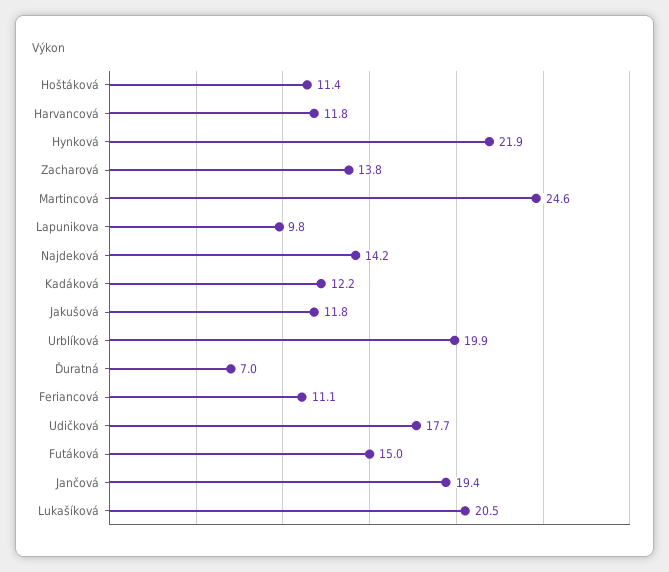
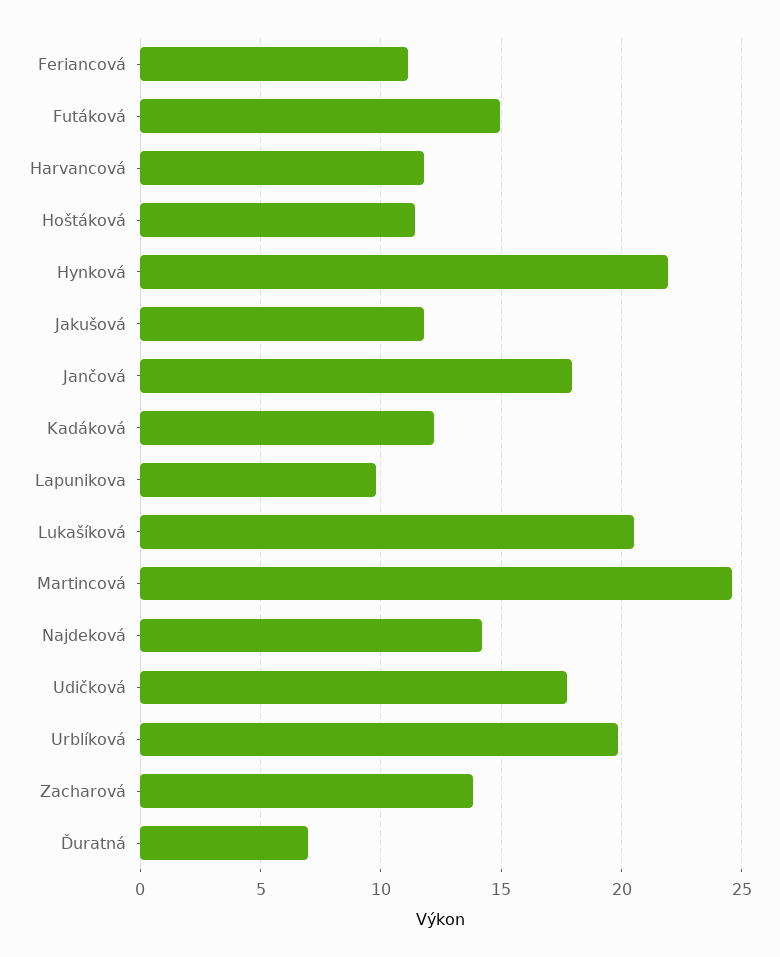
  {
    "Hoštáková": 11.4,
    "Harvancová": 11.8,
    "Hynková": 21.9,
    "Zacharová": 13.8,
    "Martincová": 24.6,
    "Lapunikova": 9.8,
    "Najdeková": 14.2,
    "Kadáková": 12.2,
    "Jakušová": 11.8,
    "Urblíková": 19.9,
    "Ďuratná": 7,
    "Feriancová": 11.1,
    "Udičková": 17.7,
    "Futáková": 15,
-   "Jančová": 19.4,
+   "Jančová": 18,
    "Lukašíková": 20.5
  }

